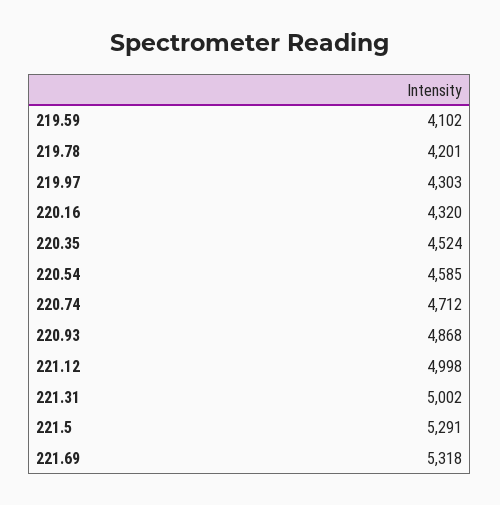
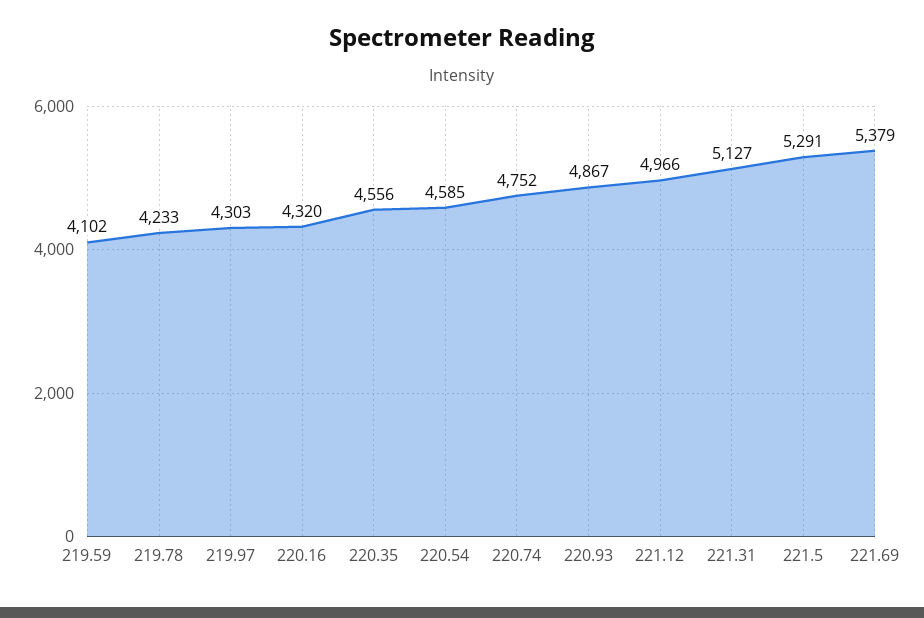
  {
    "219.59": 4102,
-   "219.78": 4201,
+   "219.78": 4233,
    "219.97": 4303,
    "220.16": 4320,
-   "220.35": 4524,
+   "220.35": 4556,
    "220.54": 4585,
-   "220.74": 4712,
+   "220.74": 4752,
-   "220.93": 4868,
+   "220.93": 4867,
-   "221.12": 4998,
+   "221.12": 4966,
-   "221.31": 5002,
+   "221.31": 5127,
    "221.5": 5291,
-   "221.69": 5318
+   "221.69": 5379
  }

